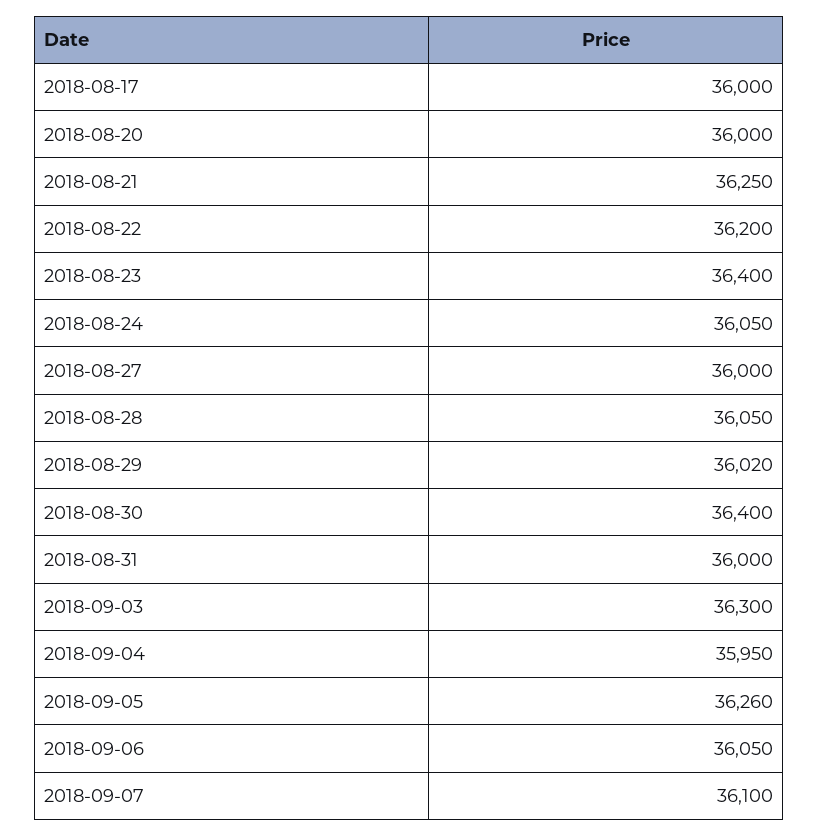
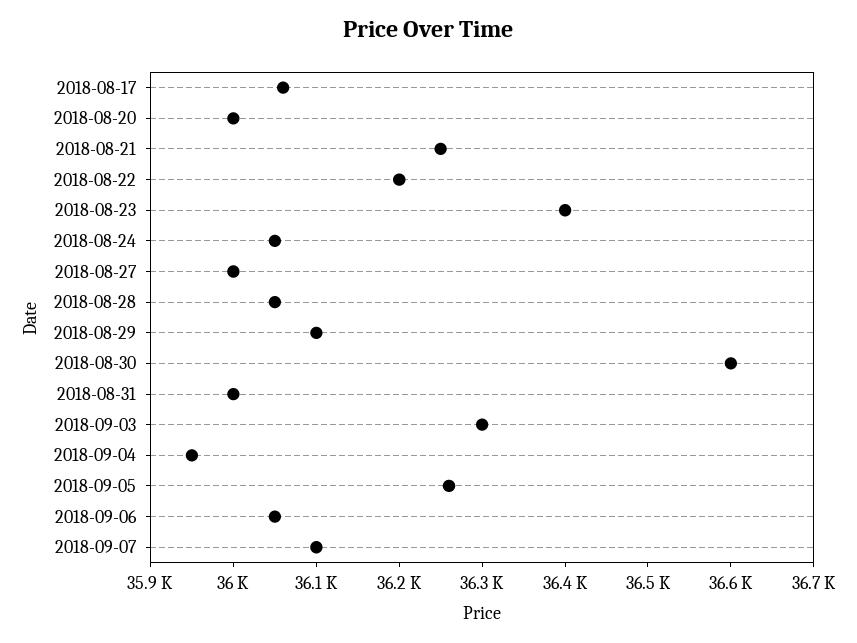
  {
-   "2018-08-17": 36000,
+   "2018-08-17": 36060,
    "2018-08-20": 36000,
    "2018-08-21": 36250,
    "2018-08-22": 36200,
    "2018-08-23": 36400,
    "2018-08-24": 36050,
    "2018-08-27": 36000,
    "2018-08-28": 36050,
-   "2018-08-29": 36020,
+   "2018-08-29": 36100,
-   "2018-08-30": 36400,
+   "2018-08-30": 36600,
    "2018-08-31": 36000,
    "2018-09-03": 36300,
    "2018-09-04": 35950,
    "2018-09-05": 36260,
    "2018-09-06": 36050,
    "2018-09-07": 36100
  }

